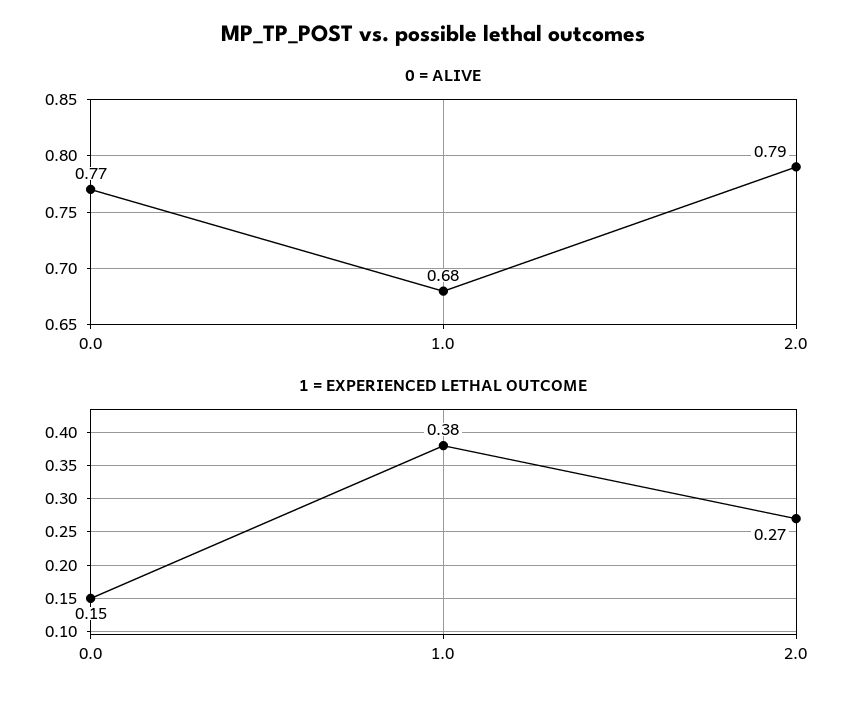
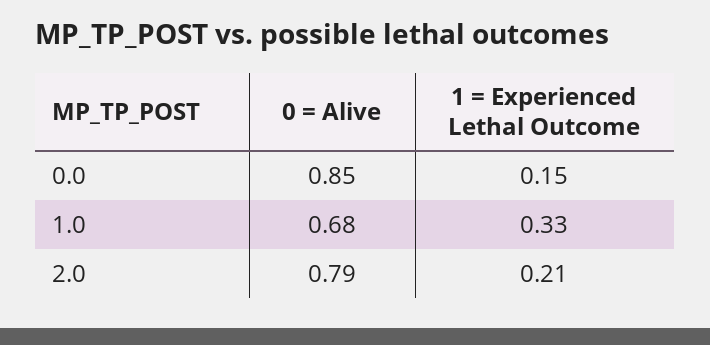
  {
    "0 = ALIVE": {
-     "0.0": 0.77,
+     "0.0": 0.85,
      "1.0": 0.68,
      "2.0": 0.79
    },
    "1 = EXPERIENCED LETHAL OUTCOME": {
      "0.0": 0.15,
-     "1.0": 0.38,
+     "1.0": 0.33,
-     "2.0": 0.27
+     "2.0": 0.21
    }
  }

